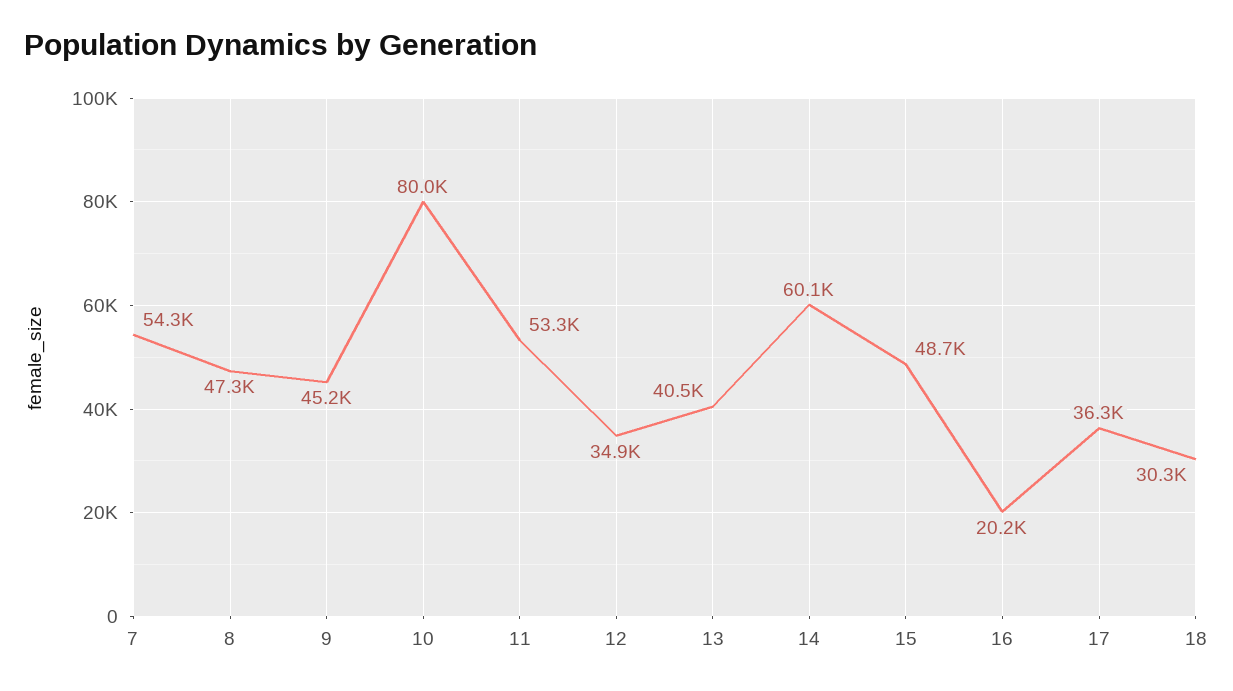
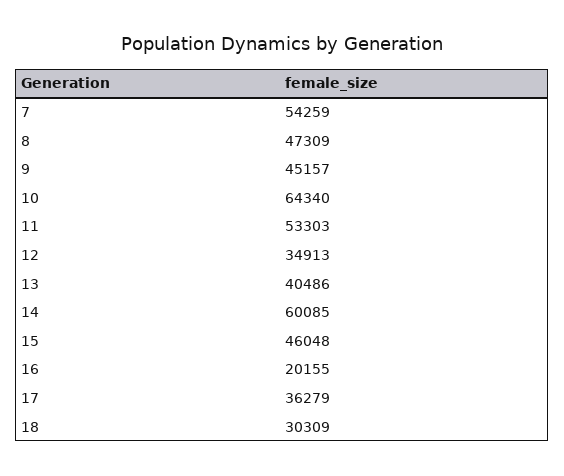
  {
    "7": 54259,
    "8": 47309,
    "9": 45157,
-   "10": 80000,
+   "10": 64340,
    "11": 53303,
    "12": 34913,
    "13": 40486,
    "14": 60085,
-   "15": 48700,
+   "15": 46048,
    "16": 20155,
    "17": 36279,
    "18": 30309
  }

